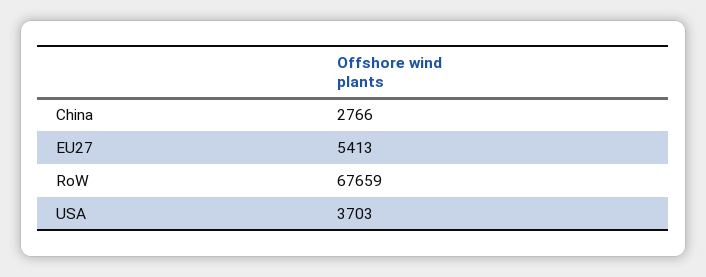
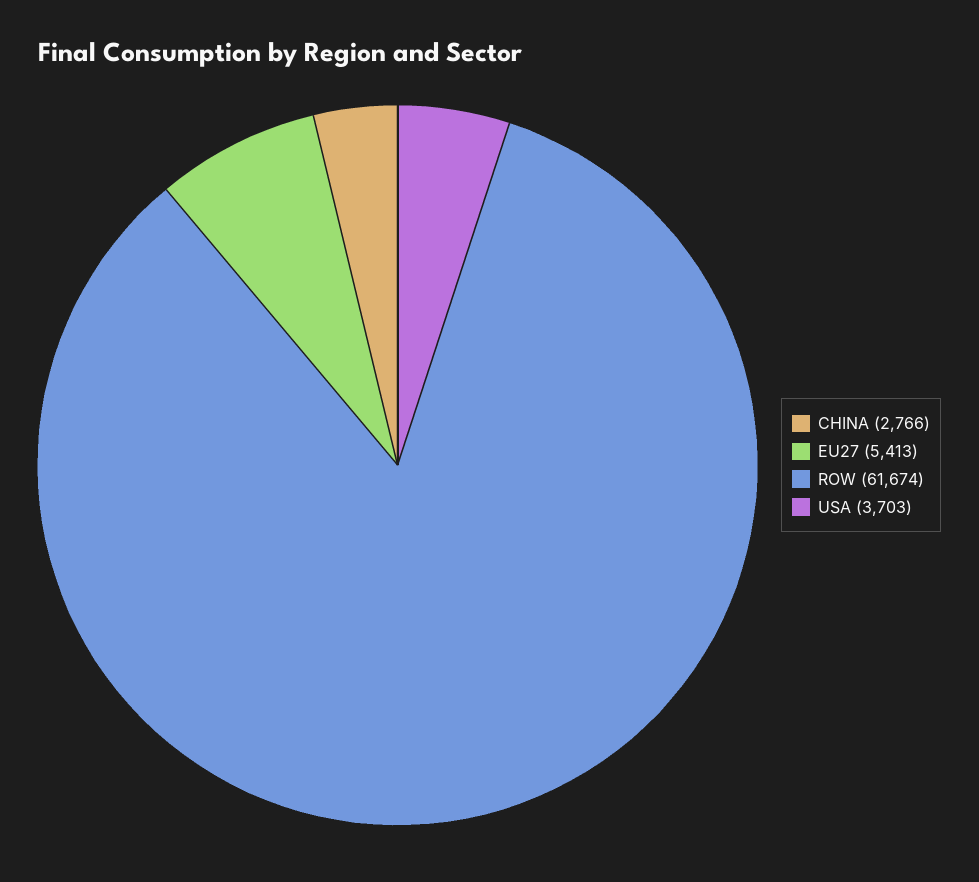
  {
    "China": 2766,
    "EU27": 5413,
-   "RoW": 67659,
+   "RoW": 61674,
    "USA": 3703
  }

